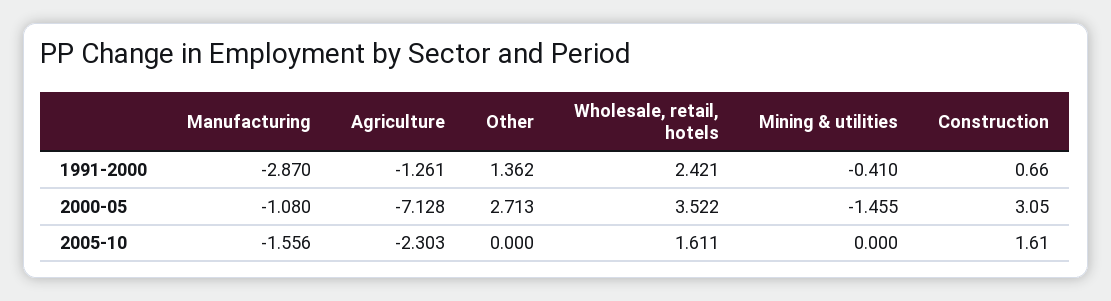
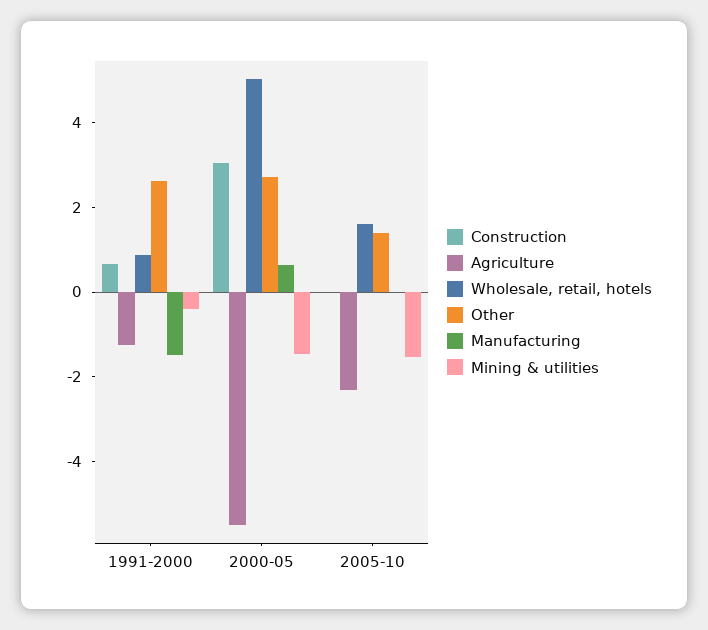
  {
    "Manufacturing": {
-     "1991-2000": -2.87,
+     "1991-2000": -1.5,
-     "2000-05": -1.08,
+     "2000-05": 0.5,
-     "2005-10": -1.556
+     "2005-10": 0
    },
    "Agriculture": {
      "1991-2000": -1.261,
-     "2000-05": -7.128,
+     "2000-05": -5.5,
      "2005-10": -2.303
    },
    "Other": {
-     "1991-2000": 1.362,
+     "1991-2000": 2.5,
      "2000-05": 2.713,
-     "2005-10": 0
+     "2005-10": 1.5
    },
    "Wholesale, retail, hotels": {
-     "1991-2000": 2.421,
+     "1991-2000": 1,
-     "2000-05": 3.522,
+     "2000-05": 5,
      "2005-10": 1.611
    },
    "Mining & utilities": {
      "1991-2000": -0.41,
      "2000-05": -1.455,
-     "2005-10": 0
+     "2005-10": -1.5
    },
    "Construction": {
      "1991-2000": 0.66,
      "2000-05": 3.05,
-     "2005-10": 1.61
+     "2005-10": 0
    }
  }

